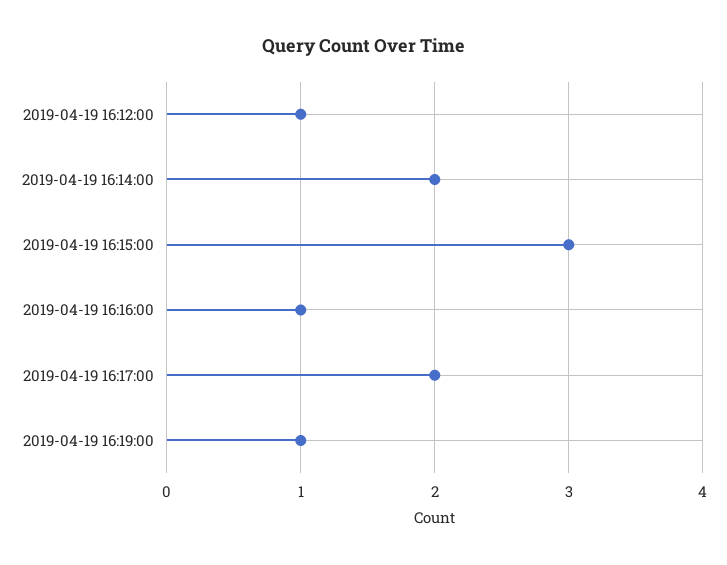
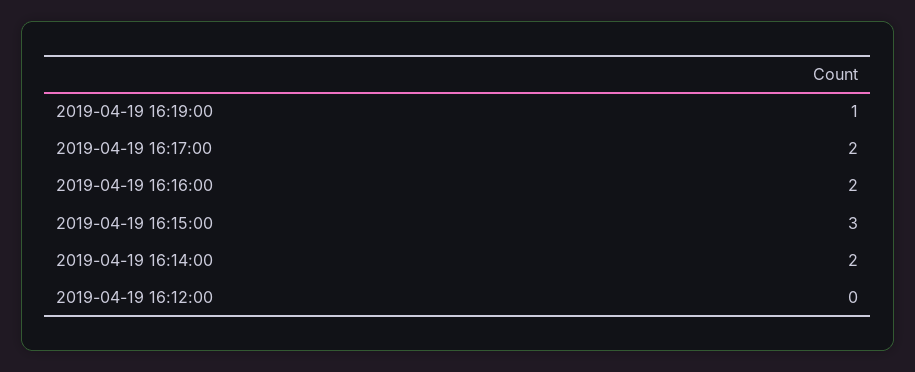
  {
-   "2019-04-19 16:12:00": 1,
+   "2019-04-19 16:12:00": 0,
    "2019-04-19 16:14:00": 2,
    "2019-04-19 16:15:00": 3,
-   "2019-04-19 16:16:00": 1,
+   "2019-04-19 16:16:00": 2,
    "2019-04-19 16:17:00": 2,
    "2019-04-19 16:19:00": 1
  }

